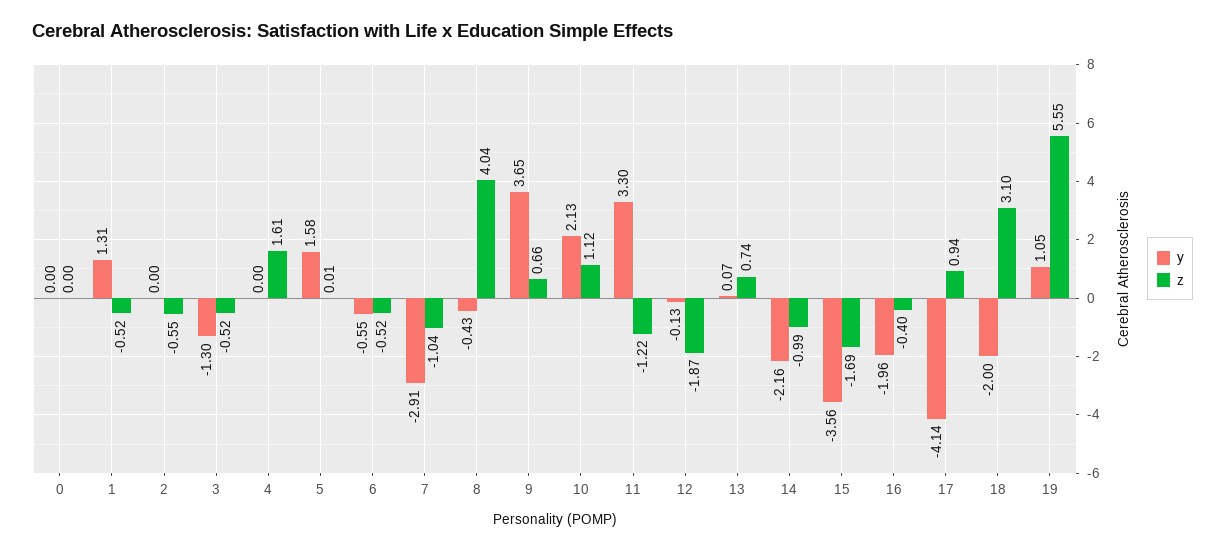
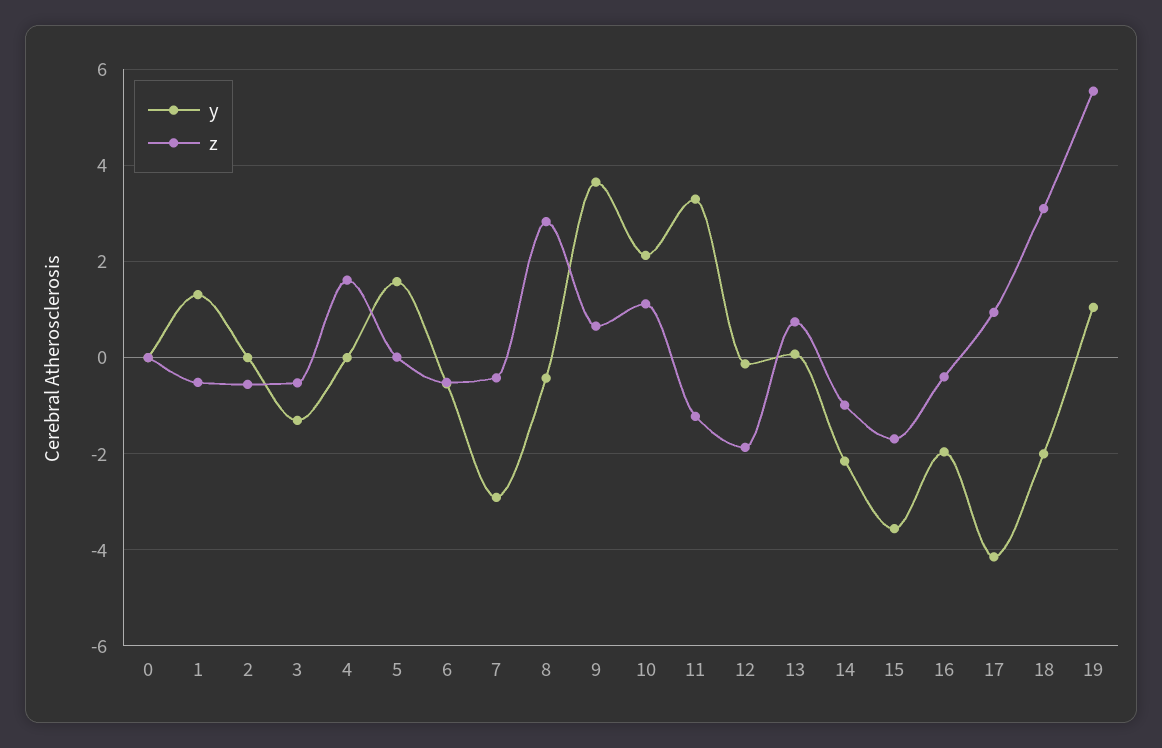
  {
    "y": {
      "0": 0,
      "1": 1.31,
      "2": 0,
      "3": -1.3,
      "4": 0,
      "5": 1.58,
      "6": -0.55,
      "7": -2.91,
      "8": -0.43,
      "9": 3.65,
      "10": 2.13,
      "11": 3.3,
      "12": -0.13,
      "13": 0.07,
      "14": -2.16,
      "15": -3.56,
      "16": -1.96,
      "17": -4.14,
      "18": -2,
      "19": 1.05
    },
    "z": {
      "0": 0,
      "1": -0.52,
      "2": -0.55,
      "3": -0.52,
      "4": 1.61,
      "5": 0.01,
      "6": -0.52,
-     "7": -1.04,
+     "7": -0.4,
-     "8": 4.04,
+     "8": 2.8,
      "9": 0.66,
      "10": 1.12,
      "11": -1.22,
      "12": -1.87,
      "13": 0.74,
      "14": -0.99,
      "15": -1.69,
      "16": -0.4,
      "17": 0.94,
      "18": 3.1,
      "19": 5.55
    }
  }

